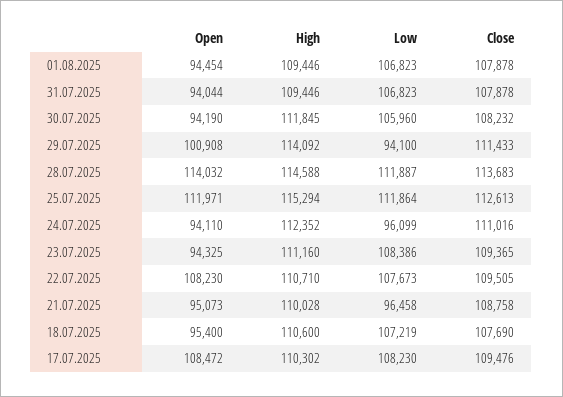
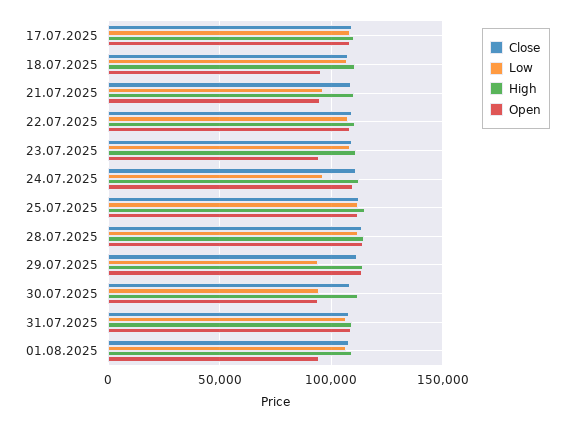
  {
    "Open": {
      "01.08.2025": 94454,
-     "31.07.2025": 94044,
+     "31.07.2025": 110000,
      "30.07.2025": 94190,
-     "29.07.2025": 100908,
+     "29.07.2025": 115000,
      "28.07.2025": 114032,
      "25.07.2025": 111971,
-     "24.07.2025": 94110,
+     "24.07.2025": 110000,
      "23.07.2025": 94325,
      "22.07.2025": 108230,
      "21.07.2025": 95073,
      "18.07.2025": 95400,
      "17.07.2025": 108472
    },
    "High": {
      "01.08.2025": 109446,
      "31.07.2025": 109446,
      "30.07.2025": 111845,
      "29.07.2025": 114092,
      "28.07.2025": 114588,
      "25.07.2025": 115294,
      "24.07.2025": 112352,
      "23.07.2025": 111160,
      "22.07.2025": 110710,
      "21.07.2025": 110028,
      "18.07.2025": 110600,
      "17.07.2025": 110302
    },
    "Low": {
      "01.08.2025": 106823,
      "31.07.2025": 106823,
-     "30.07.2025": 105960,
+     "30.07.2025": 95000,
      "29.07.2025": 94100,
      "28.07.2025": 111887,
      "25.07.2025": 111864,
      "24.07.2025": 96099,
      "23.07.2025": 108386,
      "22.07.2025": 107673,
      "21.07.2025": 96458,
      "18.07.2025": 107219,
      "17.07.2025": 108230
    },
    "Close": {
      "01.08.2025": 107878,
      "31.07.2025": 107878,
      "30.07.2025": 108232,
      "29.07.2025": 111433,
      "28.07.2025": 113683,
      "25.07.2025": 112613,
      "24.07.2025": 111016,
      "23.07.2025": 109365,
      "22.07.2025": 109505,
      "21.07.2025": 108758,
      "18.07.2025": 107690,
      "17.07.2025": 109476
    }
  }

